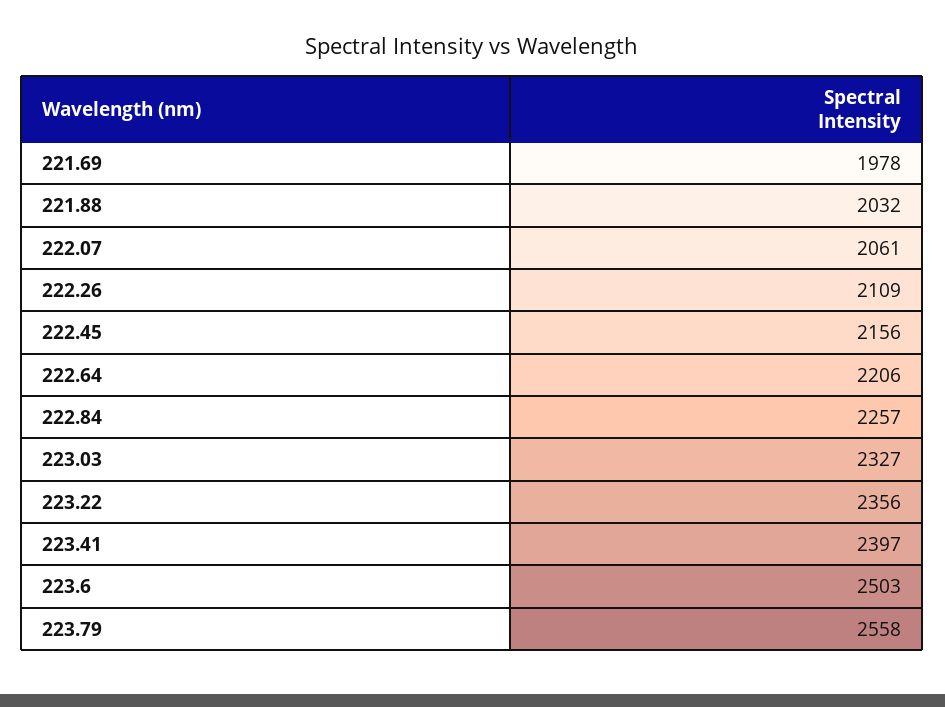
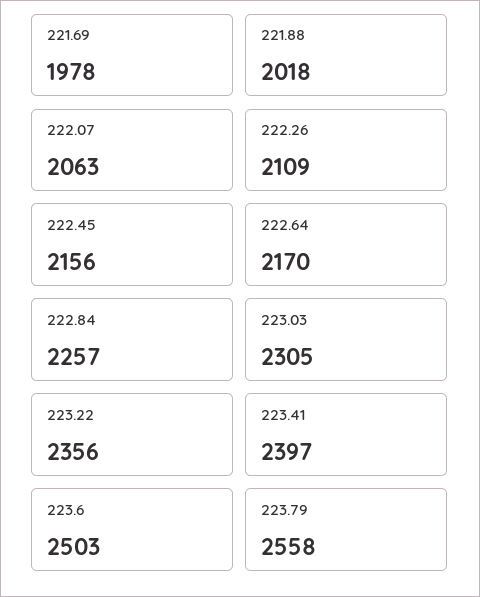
  {
    "221.69": 1978,
-   "221.88": 2032,
+   "221.88": 2018,
-   "222.07": 2061,
+   "222.07": 2063,
    "222.26": 2109,
    "222.45": 2156,
-   "222.64": 2206,
+   "222.64": 2170,
    "222.84": 2257,
-   "223.03": 2327,
+   "223.03": 2305,
    "223.22": 2356,
    "223.41": 2397,
    "223.6": 2503,
    "223.79": 2558
  }

